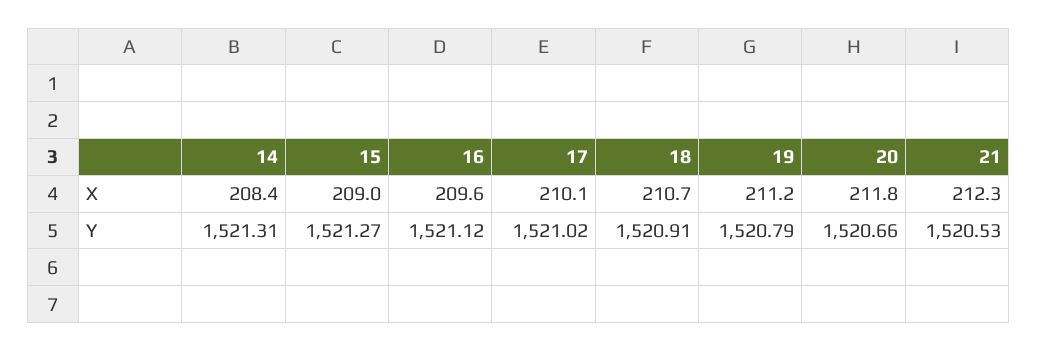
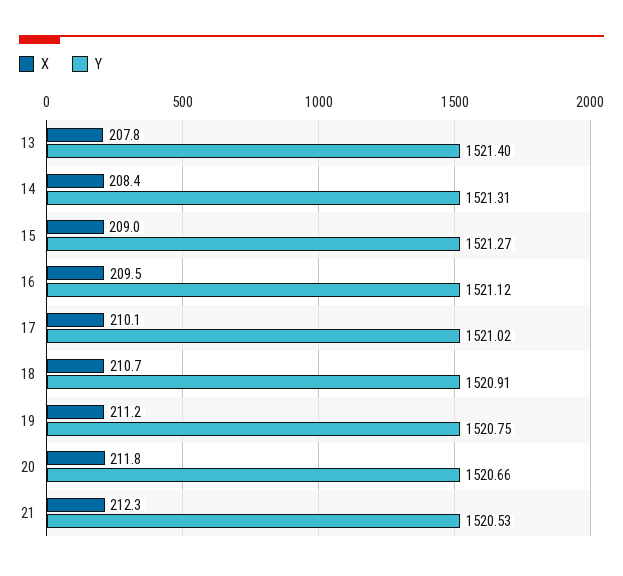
  {
    "X": {
      "14": 208.4,
      "15": 209,
-     "16": 209.6,
+     "16": 209.5,
      "17": 210.1,
      "18": 210.7,
      "19": 211.2,
      "20": 211.8,
-     "21": 212.3
+     "21": 212.3,
+     "13": 207.8
    },
    "Y": {
      "14": 1521.31,
      "15": 1521.27,
      "16": 1521.12,
      "17": 1521.02,
      "18": 1520.91,
-     "19": 1520.79,
+     "19": 1520.75,
      "20": 1520.66,
-     "21": 1520.53
+     "21": 1520.53,
+     "13": 1521.4
    }
  }

